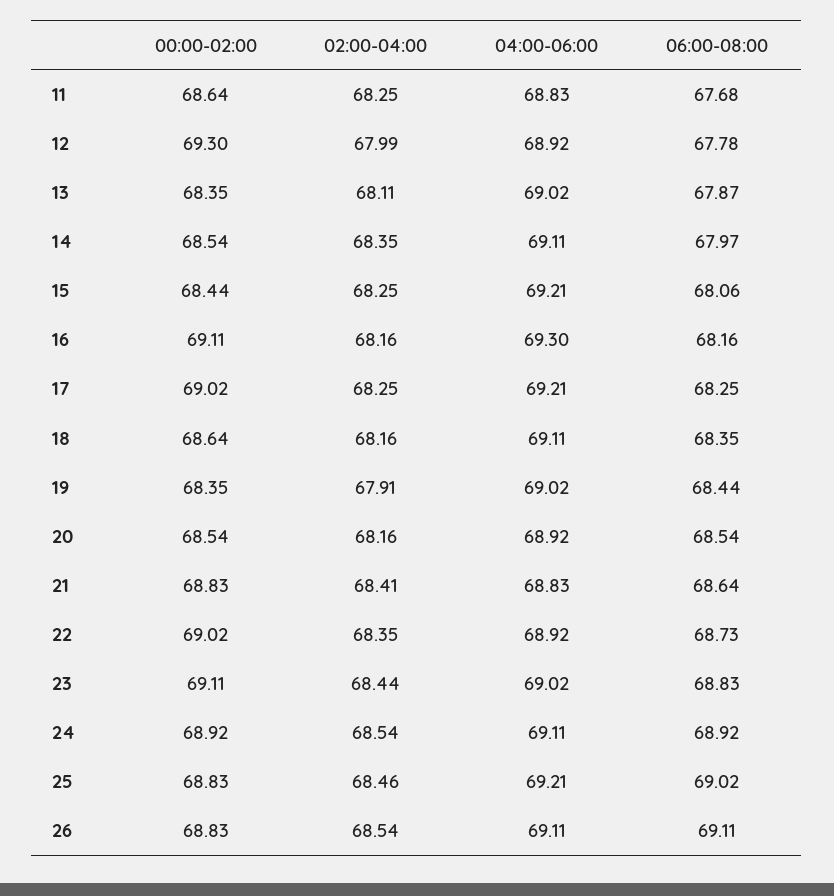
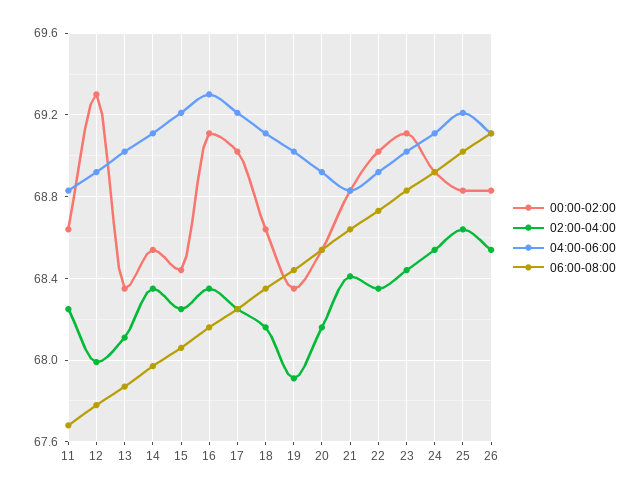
  {
    "00:00-02:00": {
      "11": 68.64,
      "12": 69.3,
      "13": 68.35,
      "14": 68.54,
      "15": 68.44,
      "16": 69.11,
      "17": 69.02,
      "18": 68.64,
      "19": 68.35,
      "20": 68.54,
      "21": 68.83,
      "22": 69.02,
      "23": 69.11,
      "24": 68.92,
      "25": 68.83,
      "26": 68.83
    },
    "02:00-04:00": {
      "11": 68.25,
      "12": 67.99,
      "13": 68.11,
      "14": 68.35,
      "15": 68.25,
-     "16": 68.16,
+     "16": 68.35,
      "17": 68.25,
      "18": 68.16,
      "19": 67.91,
      "20": 68.16,
      "21": 68.41,
      "22": 68.35,
      "23": 68.44,
      "24": 68.54,
-     "25": 68.46,
+     "25": 68.65,
      "26": 68.54
    },
    "04:00-06:00": {
      "11": 68.83,
      "12": 68.92,
      "13": 69.02,
      "14": 69.11,
      "15": 69.21,
      "16": 69.3,
      "17": 69.21,
      "18": 69.11,
      "19": 69.02,
      "20": 68.92,
      "21": 68.83,
      "22": 68.92,
      "23": 69.02,
      "24": 69.11,
      "25": 69.21,
      "26": 69.11
    },
    "06:00-08:00": {
      "11": 67.68,
      "12": 67.78,
      "13": 67.87,
      "14": 67.97,
      "15": 68.06,
      "16": 68.16,
      "17": 68.25,
      "18": 68.35,
      "19": 68.44,
      "20": 68.54,
      "21": 68.64,
      "22": 68.73,
      "23": 68.83,
      "24": 68.92,
      "25": 69.02,
      "26": 69.11
    }
  }

